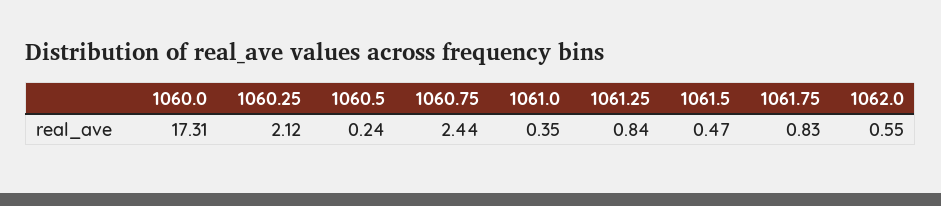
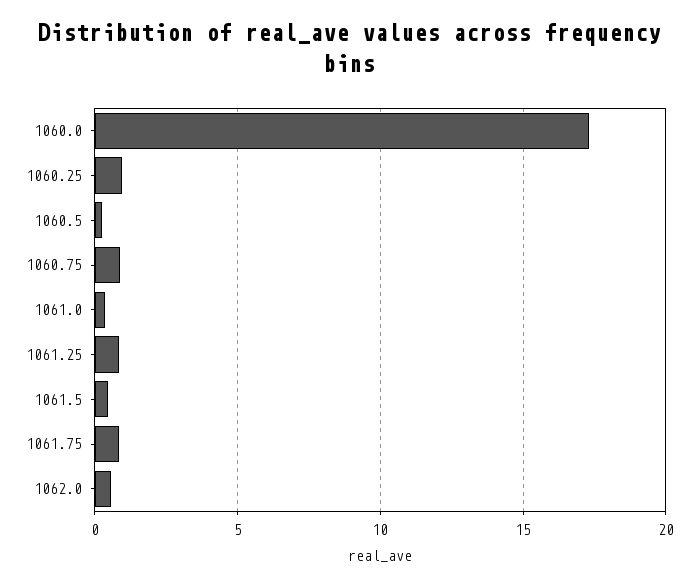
  {
    "1060.0": 17.31,
-   "1060.25": 2.12,
+   "1060.25": 1,
    "1060.5": 0.24,
-   "1060.75": 2.44,
+   "1060.75": 1,
    "1061.0": 0.35,
    "1061.25": 0.84,
    "1061.5": 0.47,
    "1061.75": 0.83,
    "1062.0": 0.55
  }

